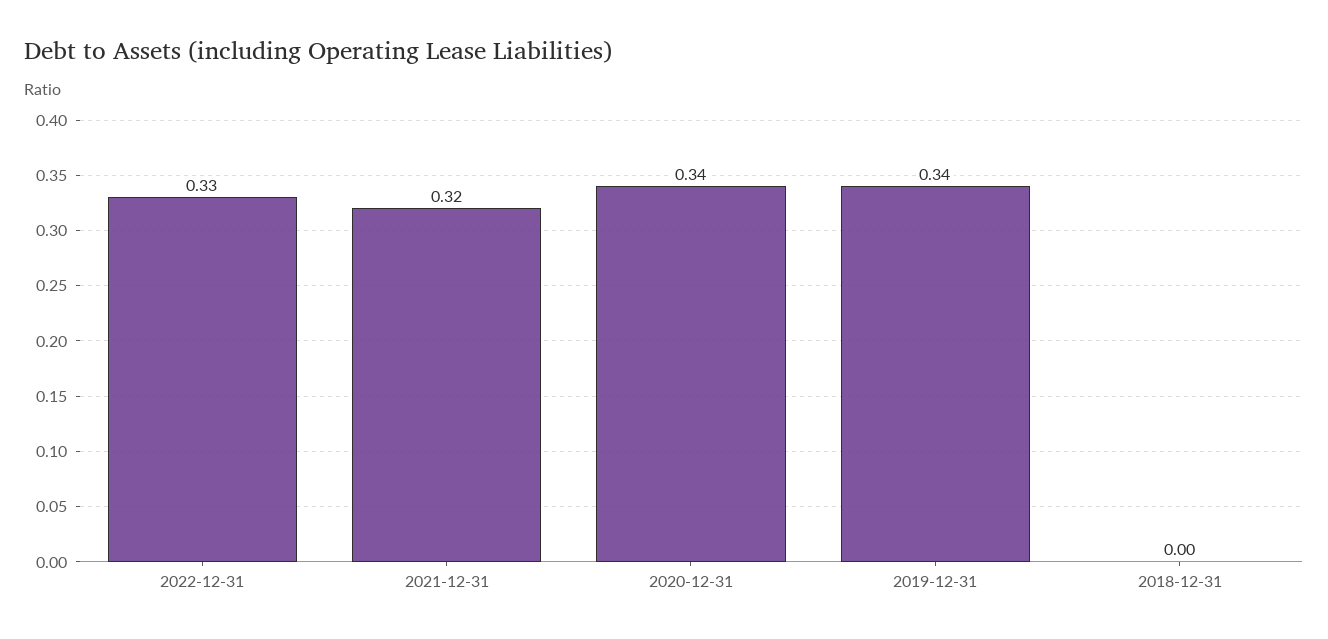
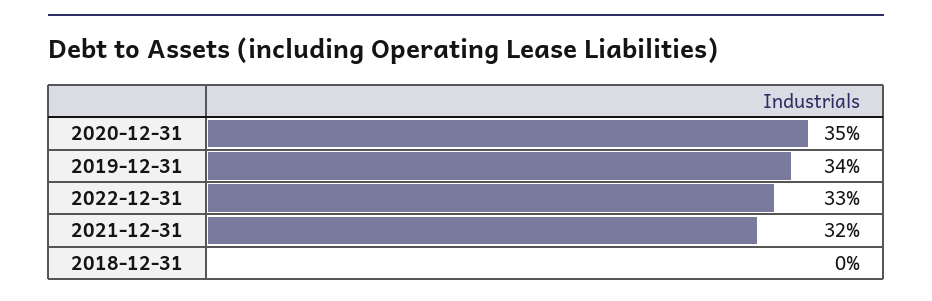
  {
    "2022-12-31": 0.33,
    "2021-12-31": 0.32,
-   "2020-12-31": 0.34,
+   "2020-12-31": 0.35,
    "2019-12-31": 0.34,
    "2018-12-31": 0
  }

